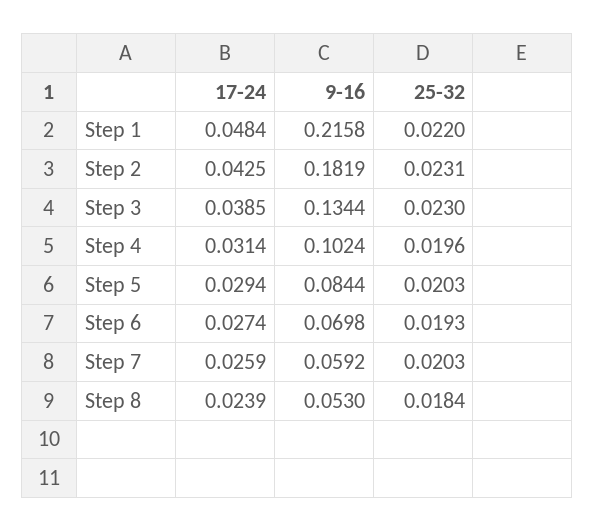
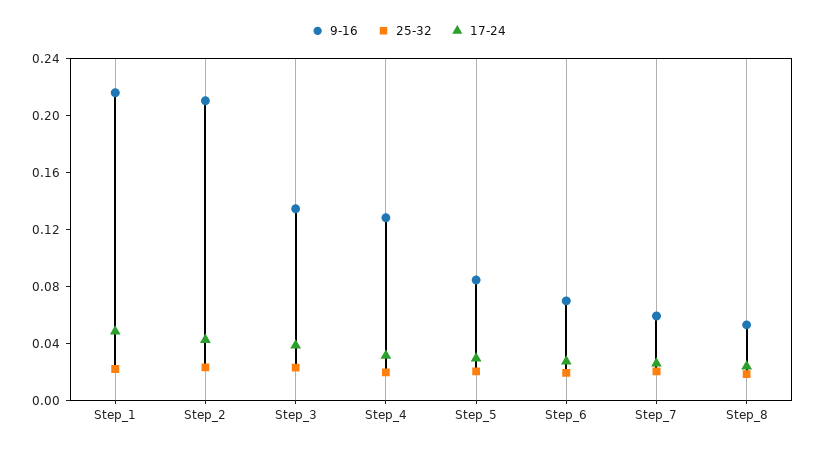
  {
    "17-24": {
      "Step 1": 0.0484,
      "Step 2": 0.0425,
      "Step 3": 0.0385,
      "Step 4": 0.0314,
      "Step 5": 0.0294,
      "Step 6": 0.0274,
      "Step 7": 0.0259,
      "Step 8": 0.0239
    },
    "9-16": {
      "Step 1": 0.2158,
-     "Step 2": 0.1819,
+     "Step 2": 0.21,
      "Step 3": 0.1344,
-     "Step 4": 0.1024,
+     "Step 4": 0.13,
      "Step 5": 0.0844,
      "Step 6": 0.0698,
      "Step 7": 0.0592,
      "Step 8": 0.053
    },
    "25-32": {
      "Step 1": 0.022,
      "Step 2": 0.0231,
      "Step 3": 0.023,
      "Step 4": 0.0196,
      "Step 5": 0.0203,
      "Step 6": 0.0193,
      "Step 7": 0.0203,
      "Step 8": 0.0184
    }
  }

